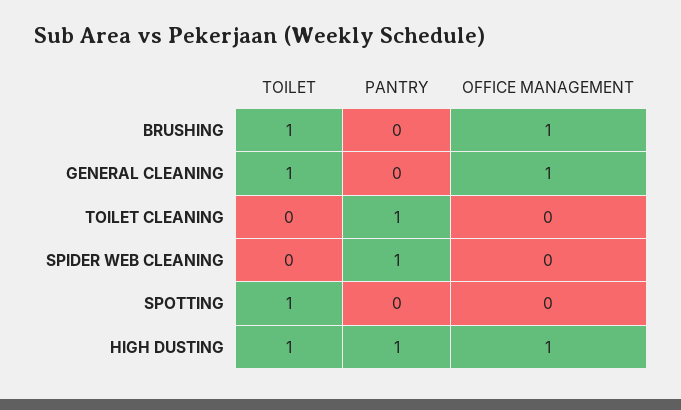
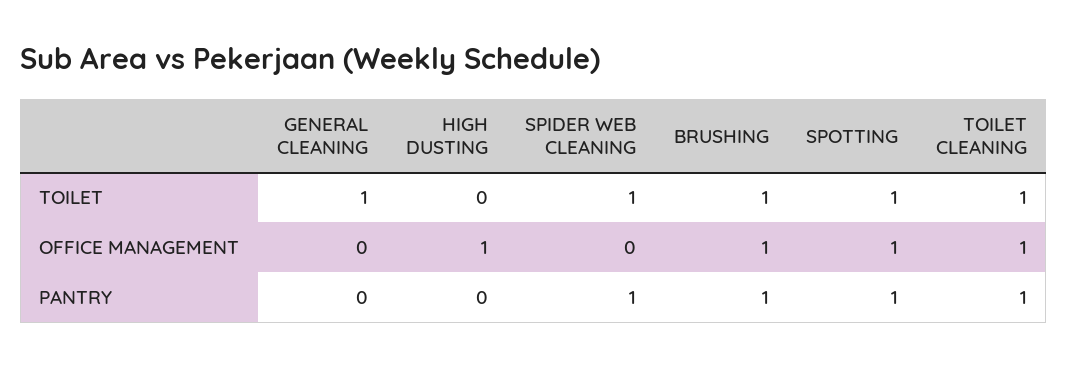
  {
    "TOILET": {
      "BRUSHING": 1,
      "GENERAL CLEANING": 1,
-     "TOILET CLEANING": 0,
+     "TOILET CLEANING": 1,
-     "SPIDER WEB CLEANING": 0,
+     "SPIDER WEB CLEANING": 1,
      "SPOTTING": 1,
-     "HIGH DUSTING": 1
+     "HIGH DUSTING": 0
    },
    "PANTRY": {
-     "BRUSHING": 0,
+     "BRUSHING": 1,
      "GENERAL CLEANING": 0,
      "TOILET CLEANING": 1,
      "SPIDER WEB CLEANING": 1,
-     "SPOTTING": 0,
+     "SPOTTING": 1,
-     "HIGH DUSTING": 1
+     "HIGH DUSTING": 0
    },
    "OFFICE MANAGEMENT": {
      "BRUSHING": 1,
-     "GENERAL CLEANING": 1,
+     "GENERAL CLEANING": 0,
-     "TOILET CLEANING": 0,
+     "TOILET CLEANING": 1,
      "SPIDER WEB CLEANING": 0,
-     "SPOTTING": 0,
+     "SPOTTING": 1,
      "HIGH DUSTING": 1
    }
  }

